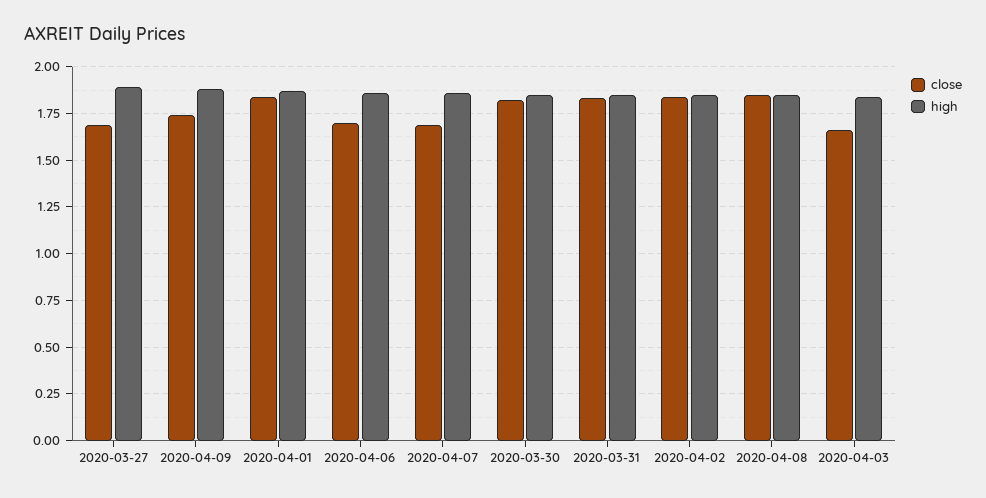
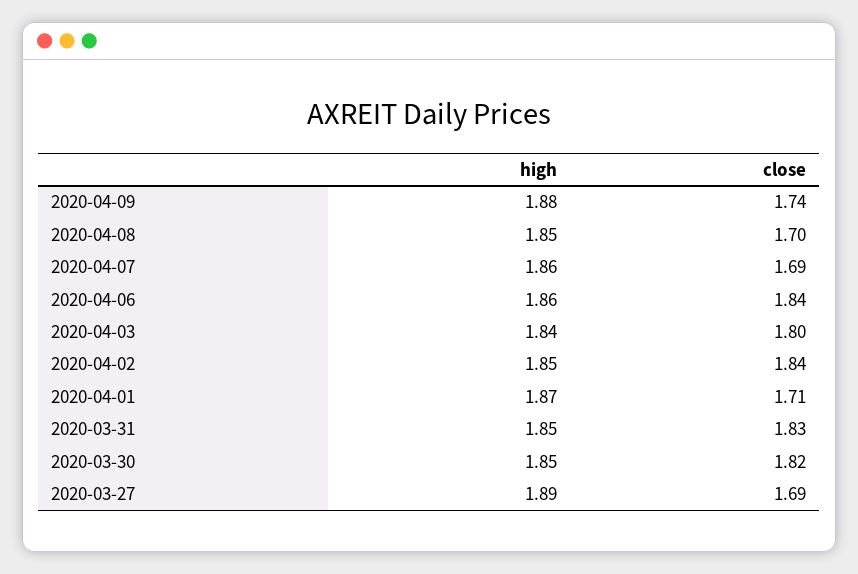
  {
    "close": {
      "2020-03-27": 1.69,
      "2020-04-09": 1.74,
-     "2020-04-01": 1.85,
+     "2020-04-01": 1.71,
-     "2020-04-06": 1.7,
+     "2020-04-06": 1.84,
      "2020-04-07": 1.69,
      "2020-03-30": 1.82,
      "2020-03-31": 1.83,
      "2020-04-02": 1.84,
-     "2020-04-08": 1.85,
+     "2020-04-08": 1.7,
-     "2020-04-03": 1.65
+     "2020-04-03": 1.8
    },
    "high": {
      "2020-03-27": 1.89,
      "2020-04-09": 1.88,
      "2020-04-01": 1.87,
      "2020-04-06": 1.86,
      "2020-04-07": 1.86,
      "2020-03-30": 1.85,
      "2020-03-31": 1.85,
      "2020-04-02": 1.85,
      "2020-04-08": 1.85,
      "2020-04-03": 1.84
    }
  }

